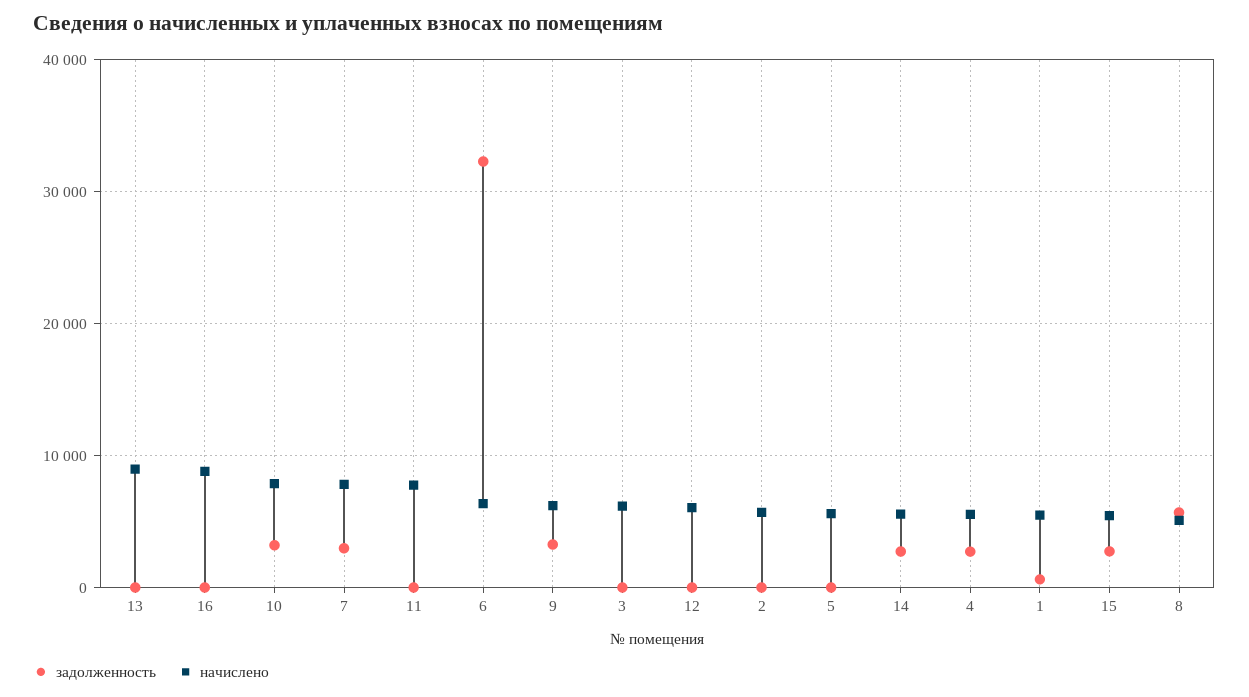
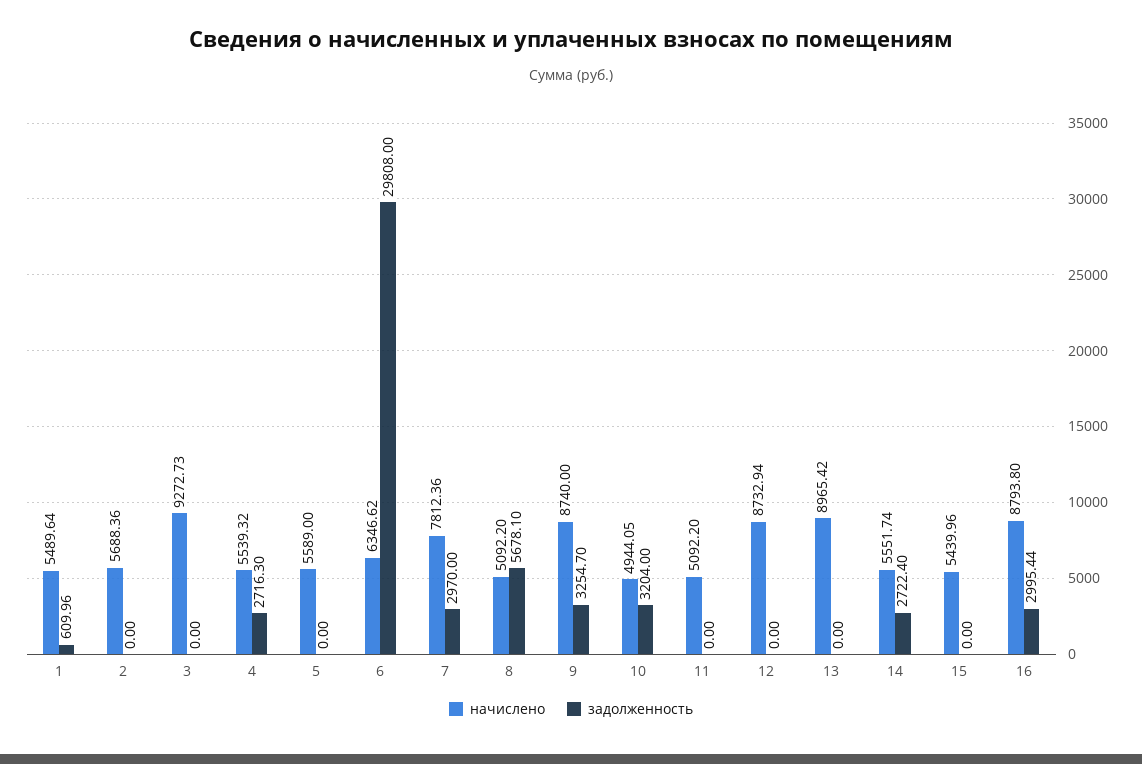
  {
    "задолженность": {
      "13": 0,
-     "16": 0,
+     "16": 2995.44,
      "10": 3204,
      "7": 2970,
      "11": 0,
-     "6": 32000,
+     "6": 29808,
      "9": 3254.7,
      "3": 0,
      "12": 0,
      "2": 0,
      "5": 0,
      "14": 2722.4,
      "4": 2716.3,
      "1": 609.96,
-     "15": 3000,
+     "15": 0,
      "8": 5678.1
    },
    "начислено": {
      "13": 8965.42,
      "16": 8793.8,
-     "10": 8000,
+     "10": 4944.05,
      "7": 7812.36,
-     "11": 8000,
+     "11": 5092.2,
      "6": 6346.62,
-     "9": 6000,
+     "9": 8740,
-     "3": 6000,
+     "3": 9272.73,
-     "12": 6000,
+     "12": 8732.94,
      "2": 5688.36,
      "5": 5589,
      "14": 5551.74,
      "4": 5539.32,
      "1": 5489.64,
      "15": 5439.96,
      "8": 5092.2
    }
  }

